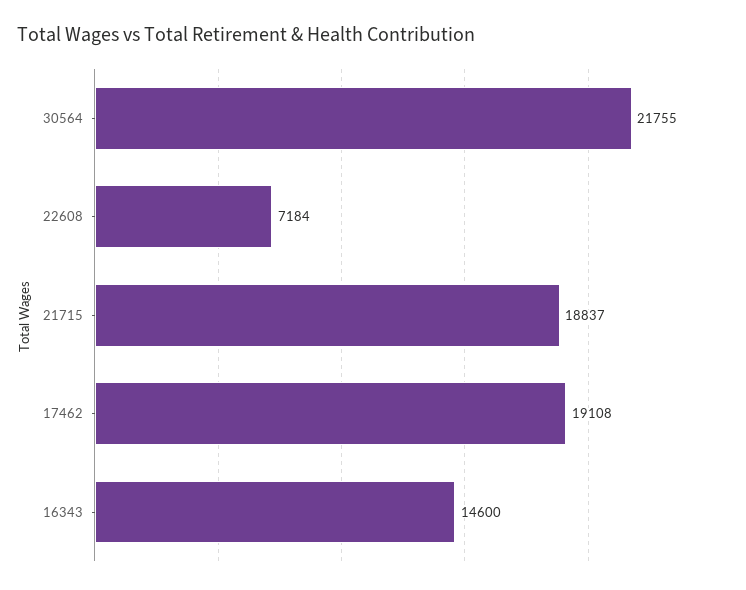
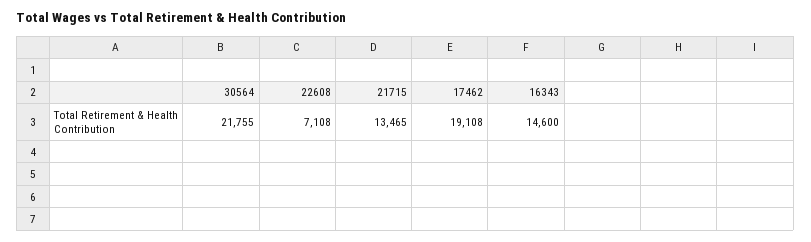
  {
    "30564": 21755,
-   "22608": 7184,
+   "22608": 7108,
-   "21715": 18837,
+   "21715": 13465,
    "17462": 19108,
    "16343": 14600
  }

